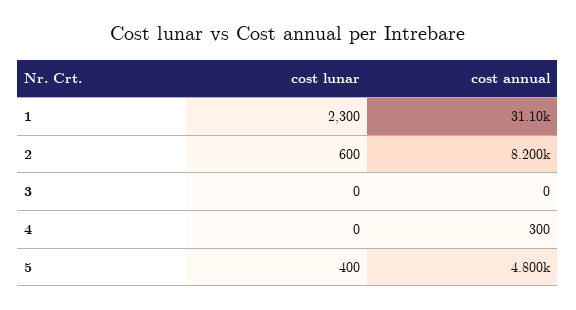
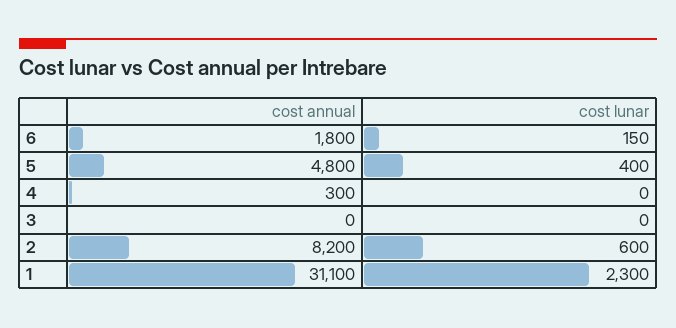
  {
    "cost lunar": {
      "1": 2300,
      "2": 600,
      "3": 0,
      "4": 0,
-     "5": 400
+     "5": 400,
+     "6": 150
    },
    "cost annual": {
      "1": 31100,
      "2": 8200,
      "3": 0,
      "4": 300,
-     "5": 4800
+     "5": 4800,
+     "6": 1800
    }
  }

